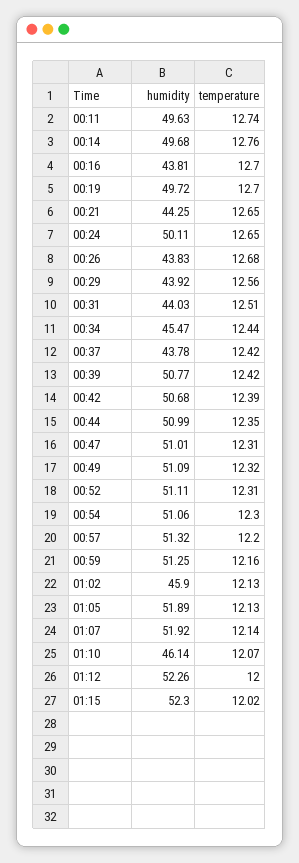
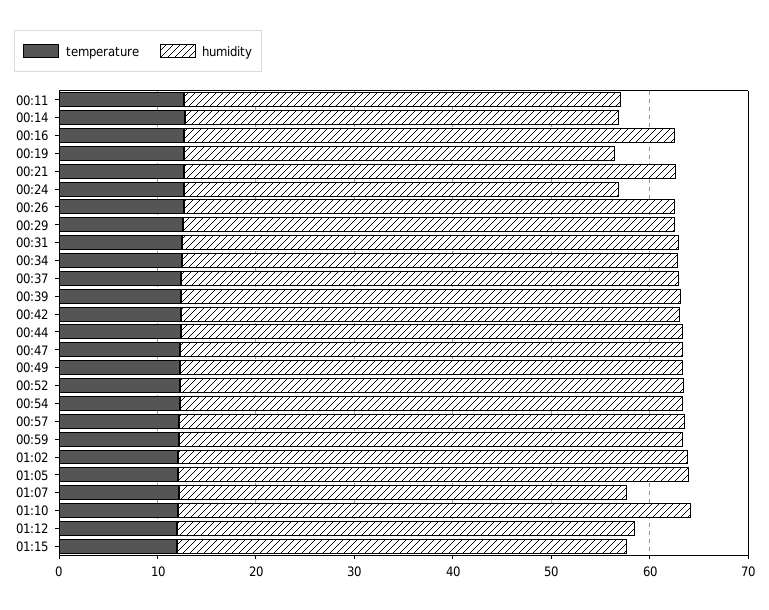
  {
    "humidity": {
-     "00:11": 49.63,
+     "00:11": 44,
-     "00:14": 49.68,
+     "00:14": 44,
-     "00:16": 43.81,
+     "00:16": 50,
-     "00:19": 49.72,
+     "00:19": 44,
-     "00:21": 44.25,
+     "00:21": 50,
-     "00:24": 50.11,
+     "00:24": 44,
-     "00:26": 43.83,
+     "00:26": 50,
-     "00:29": 43.92,
+     "00:29": 50,
-     "00:31": 44.03,
+     "00:31": 50,
-     "00:34": 45.47,
+     "00:34": 50,
-     "00:37": 43.78,
+     "00:37": 50,
      "00:39": 50.77,
      "00:42": 50.68,
      "00:44": 50.99,
      "00:47": 51.01,
      "00:49": 51.09,
      "00:52": 51.11,
      "00:54": 51.06,
      "00:57": 51.32,
      "00:59": 51.25,
-     "01:02": 45.9,
+     "01:02": 52,
      "01:05": 51.89,
-     "01:07": 51.92,
+     "01:07": 46,
-     "01:10": 46.14,
+     "01:10": 52,
-     "01:12": 52.26,
+     "01:12": 46,
-     "01:15": 52.3
+     "01:15": 46
    },
    "temperature": {
      "00:11": 12.74,
      "00:14": 12.76,
      "00:16": 12.7,
      "00:19": 12.7,
      "00:21": 12.65,
      "00:24": 12.65,
      "00:26": 12.68,
      "00:29": 12.56,
      "00:31": 12.51,
      "00:34": 12.44,
      "00:37": 12.42,
      "00:39": 12.42,
      "00:42": 12.39,
      "00:44": 12.35,
      "00:47": 12.31,
      "00:49": 12.32,
      "00:52": 12.31,
      "00:54": 12.3,
      "00:57": 12.2,
      "00:59": 12.16,
      "01:02": 12.13,
      "01:05": 12.13,
      "01:07": 12.14,
      "01:10": 12.07,
      "01:12": 12,
      "01:15": 12.02
    }
  }

